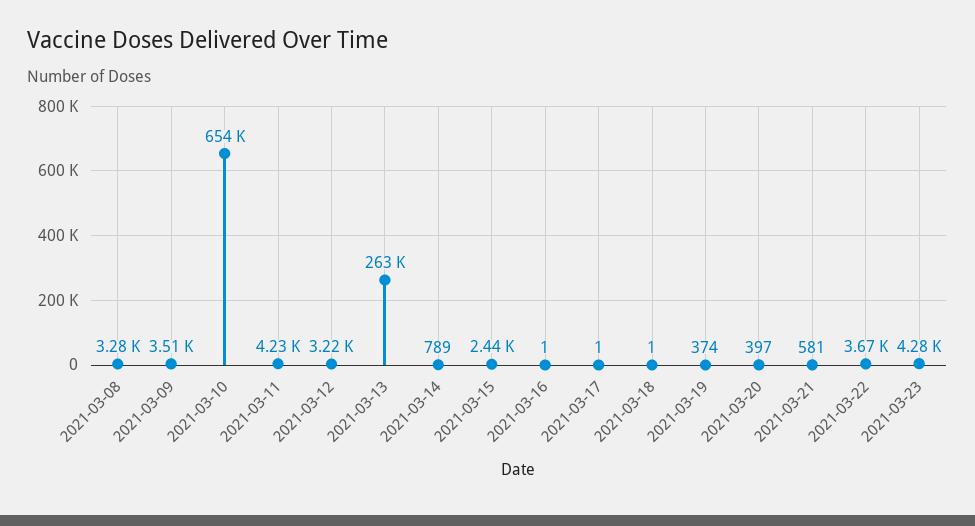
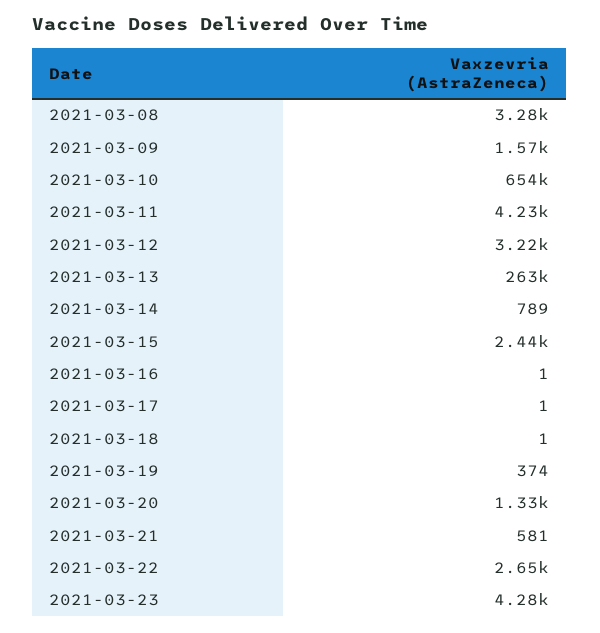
  {
    "2021-03-08": 3280,
-   "2021-03-09": 3510,
+   "2021-03-09": 1570,
    "2021-03-10": 654000,
    "2021-03-11": 4230,
    "2021-03-12": 3220,
    "2021-03-13": 263000,
    "2021-03-14": 789,
    "2021-03-15": 2440,
    "2021-03-16": 1,
    "2021-03-17": 1,
    "2021-03-18": 1,
    "2021-03-19": 374,
-   "2021-03-20": 397,
+   "2021-03-20": 1330,
    "2021-03-21": 581,
-   "2021-03-22": 3670,
+   "2021-03-22": 2650,
    "2021-03-23": 4280
  }

